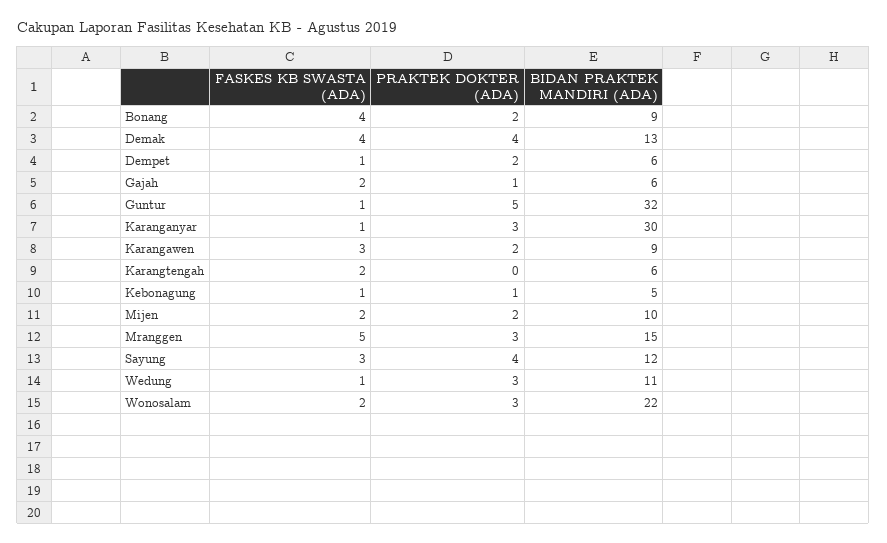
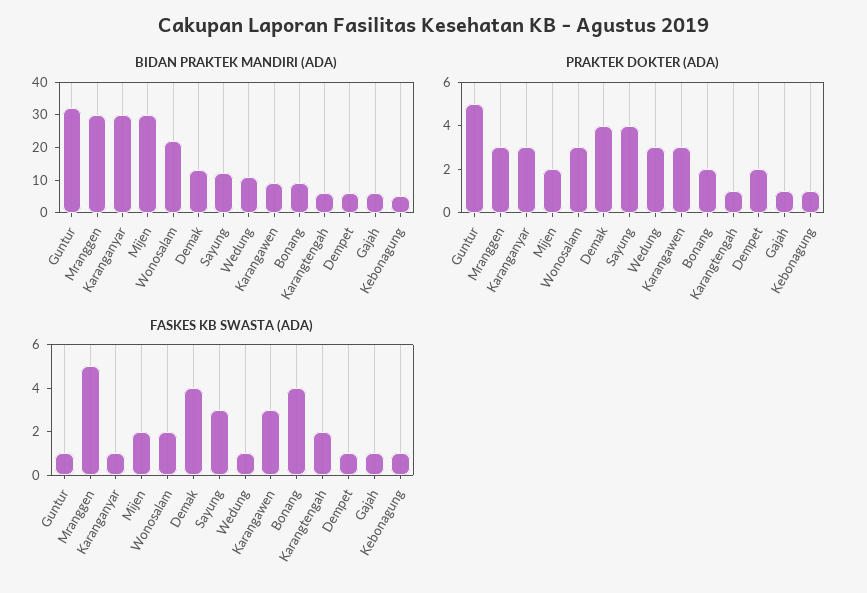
  {
    "FASKES KB SWASTA (ADA)": {
      "Bonang": 4,
      "Demak": 4,
      "Dempet": 1,
-     "Gajah": 2,
+     "Gajah": 1,
      "Guntur": 1,
      "Karanganyar": 1,
      "Karangawen": 3,
      "Karangtengah": 2,
      "Kebonagung": 1,
      "Mijen": 2,
      "Mranggen": 5,
      "Sayung": 3,
      "Wedung": 1,
      "Wonosalam": 2
    },
    "PRAKTEK DOKTER (ADA)": {
      "Bonang": 2,
      "Demak": 4,
      "Dempet": 2,
      "Gajah": 1,
      "Guntur": 5,
      "Karanganyar": 3,
-     "Karangawen": 2,
+     "Karangawen": 3,
-     "Karangtengah": 0,
+     "Karangtengah": 1,
      "Kebonagung": 1,
      "Mijen": 2,
      "Mranggen": 3,
      "Sayung": 4,
      "Wedung": 3,
      "Wonosalam": 3
    },
    "BIDAN PRAKTEK MANDIRI (ADA)": {
      "Bonang": 9,
      "Demak": 13,
      "Dempet": 6,
      "Gajah": 6,
      "Guntur": 32,
      "Karanganyar": 30,
      "Karangawen": 9,
      "Karangtengah": 6,
      "Kebonagung": 5,
-     "Mijen": 10,
+     "Mijen": 30,
-     "Mranggen": 15,
+     "Mranggen": 30,
      "Sayung": 12,
      "Wedung": 11,
      "Wonosalam": 22
    }
  }

